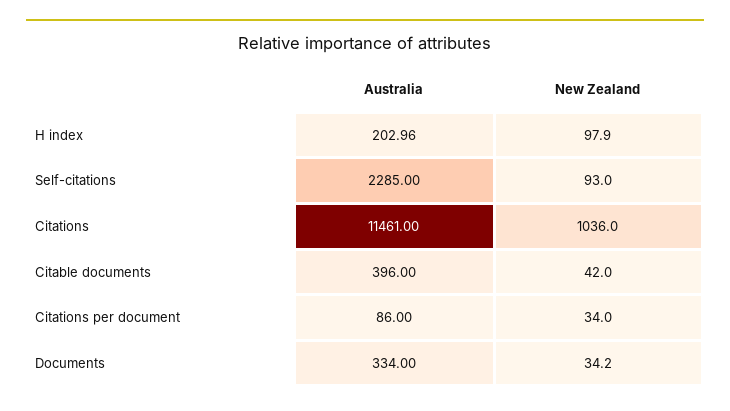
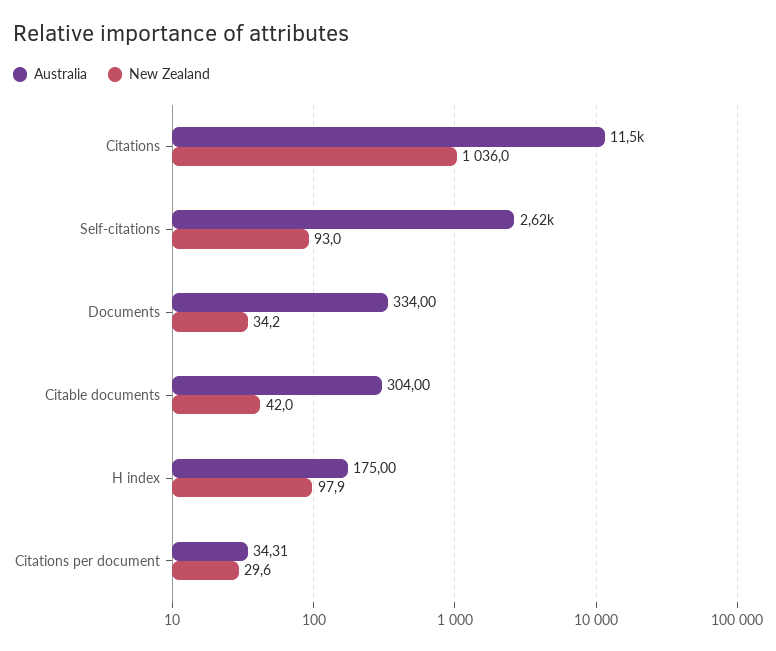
  {
    "Australia": {
-     "H index": 202.96,
+     "H index": 175,
-     "Self-citations": 2285,
+     "Self-citations": 2620,
      "Citations": 11461,
-     "Citable documents": 396,
+     "Citable documents": 304,
-     "Citations per document": 86,
+     "Citations per document": 34.31,
      "Documents": 334
    },
    "New Zealand": {
      "H index": 97.9,
      "Self-citations": 93,
      "Citations": 1036,
      "Citable documents": 42,
-     "Citations per document": 34,
+     "Citations per document": 29.6,
      "Documents": 34.2
    }
  }

